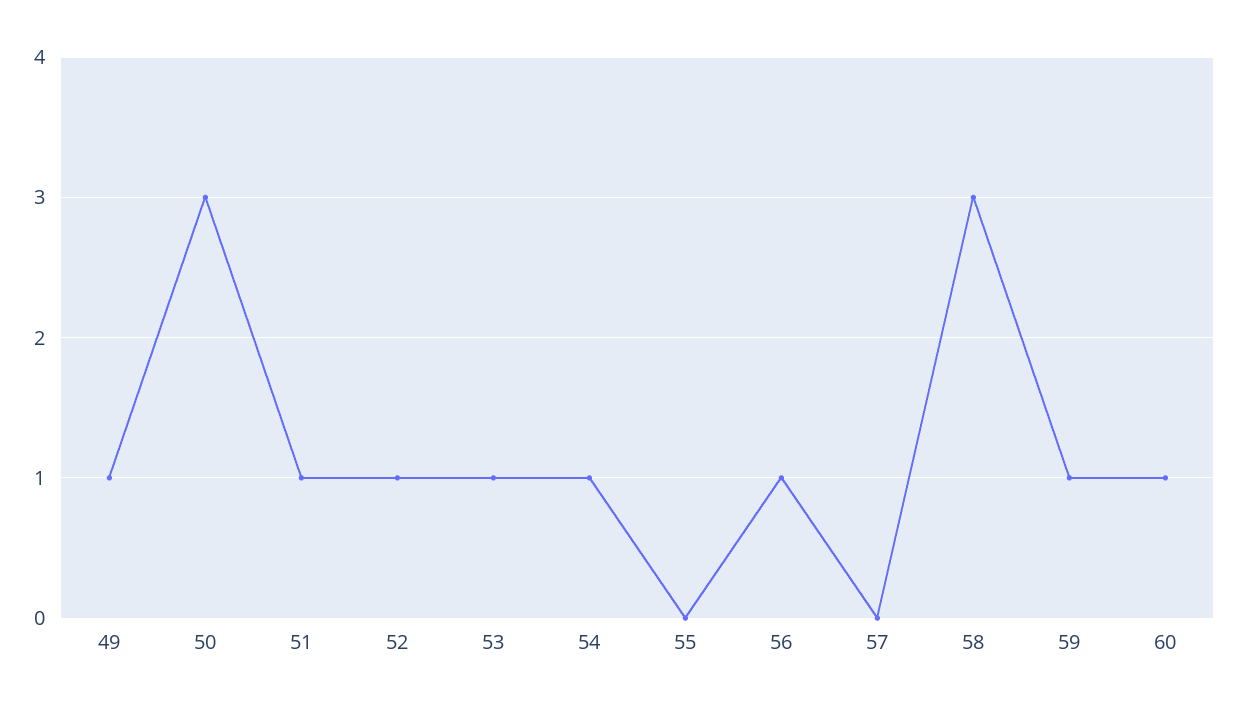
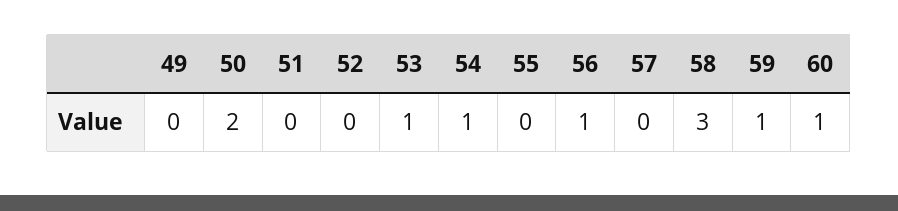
  {
-   "49": 1,
+   "49": 0,
-   "50": 3,
+   "50": 2,
-   "51": 1,
+   "51": 0,
-   "52": 1,
+   "52": 0,
    "53": 1,
    "54": 1,
    "55": 0,
    "56": 1,
    "57": 0,
    "58": 3,
    "59": 1,
    "60": 1
  }

